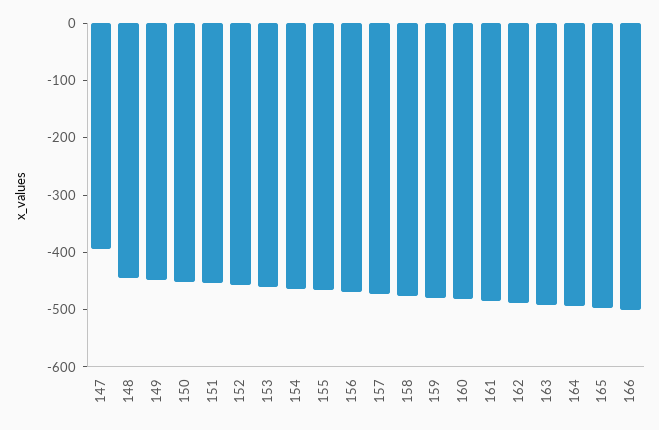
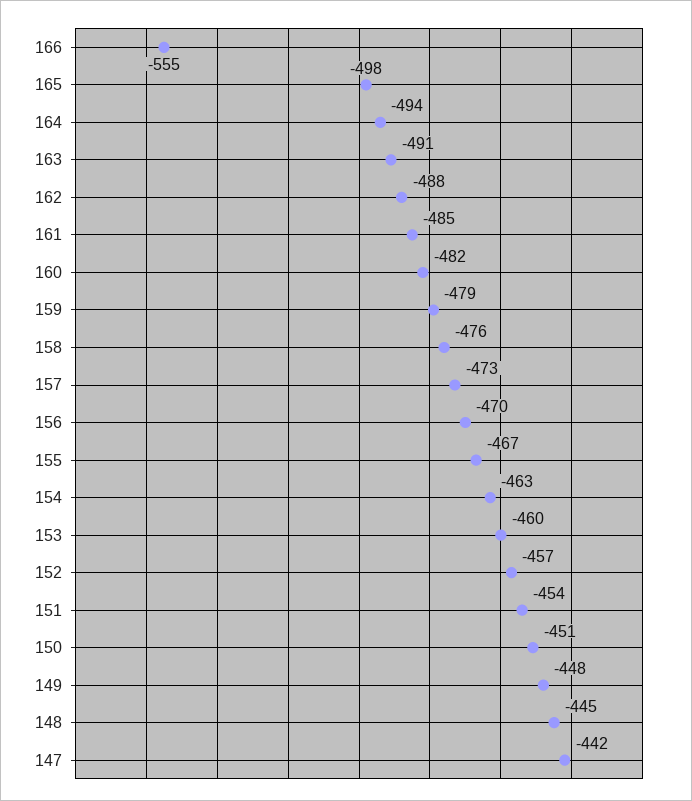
  {
-   "147": -400,
+   "147": -442,
    "148": -445,
    "149": -448,
    "150": -451,
    "151": -454,
    "152": -457,
    "153": -460,
    "154": -463,
    "155": -467,
    "156": -470,
    "157": -473,
    "158": -476,
    "159": -479,
    "160": -482,
    "161": -485,
    "162": -488,
    "163": -491,
    "164": -494,
    "165": -498,
-   "166": -500
+   "166": -555
  }

